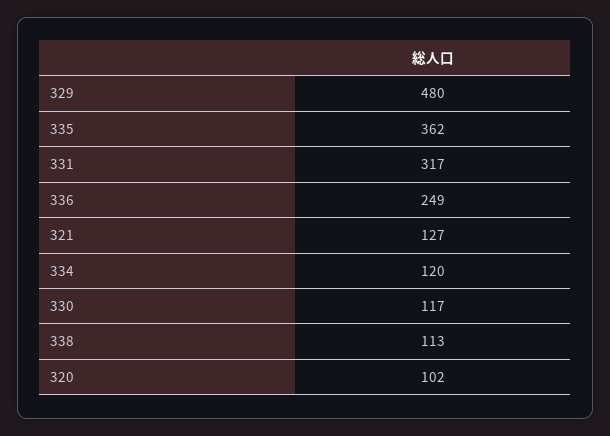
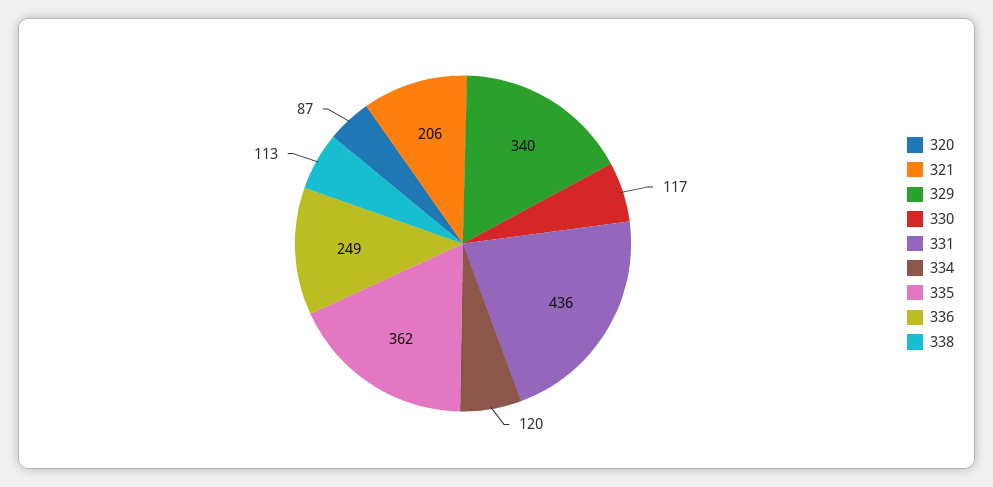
  {
-   "329": 480,
+   "329": 340,
    "335": 362,
-   "331": 317,
+   "331": 436,
    "336": 249,
-   "321": 127,
+   "321": 206,
    "334": 120,
    "330": 117,
    "338": 113,
-   "320": 102
+   "320": 87
  }

